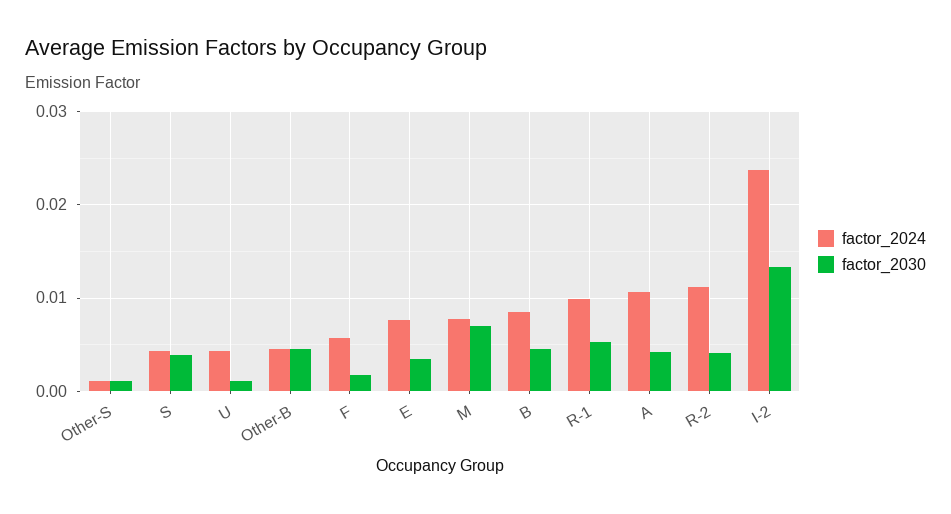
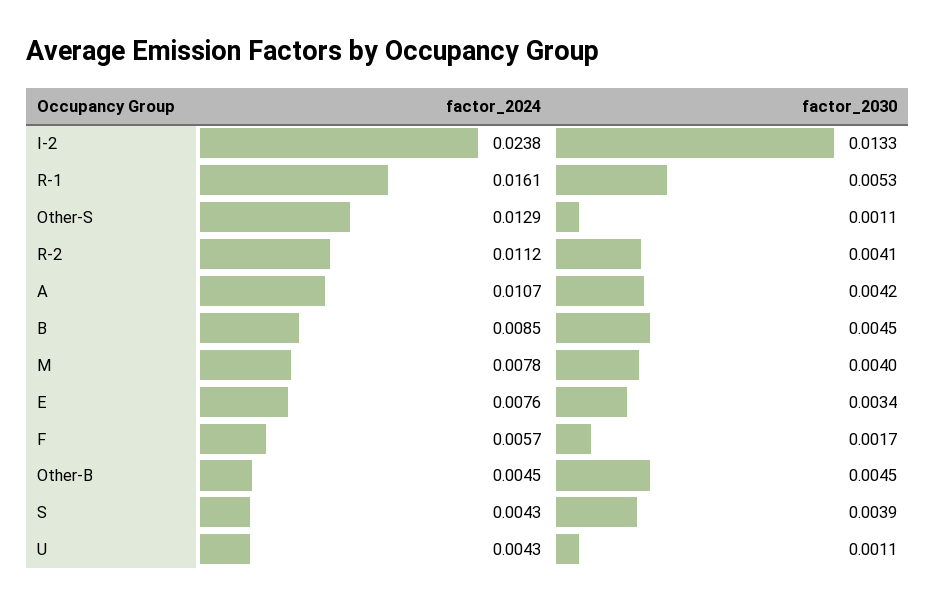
  {
    "factor_2024": {
-     "Other-S": 0.001,
+     "Other-S": 0.0129,
      "S": 0.0043,
      "U": 0.0043,
      "Other-B": 0.0045,
      "F": 0.0057,
      "E": 0.0076,
      "M": 0.0078,
      "B": 0.0085,
-     "R-1": 0.01,
+     "R-1": 0.0161,
      "A": 0.0107,
      "R-2": 0.0112,
      "I-2": 0.0238
    },
    "factor_2030": {
      "Other-S": 0.0011,
      "S": 0.0039,
      "U": 0.0011,
      "Other-B": 0.0045,
      "F": 0.0017,
      "E": 0.0034,
-     "M": 0.007,
+     "M": 0.004,
      "B": 0.0045,
      "R-1": 0.0053,
      "A": 0.0042,
      "R-2": 0.0041,
      "I-2": 0.0133
    }
  }

